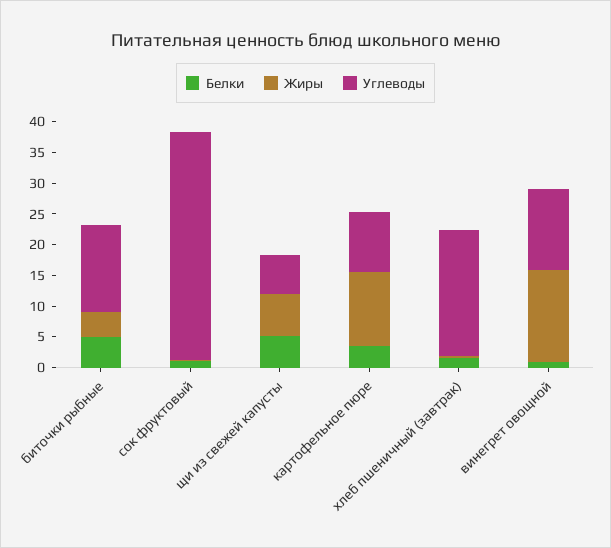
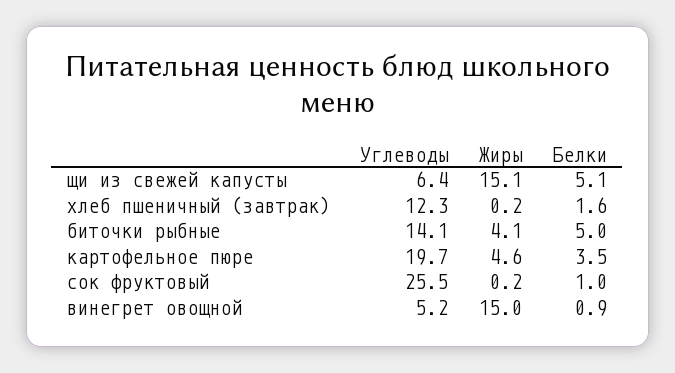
  {
    "Белки": {
      "биточки рыбные": 5,
      "сок фруктовый": 1,
      "щи из свежей капусты": 5.1,
      "картофельное пюре": 3.5,
      "хлеб пшеничный (завтрак)": 1.6,
      "винегрет овощной": 0.9
    },
    "Жиры": {
      "биточки рыбные": 4.1,
      "сок фруктовый": 0.2,
-     "щи из свежей капусты": 7.5,
+     "щи из свежей капусты": 15.1,
-     "картофельное пюре": 12.5,
+     "картофельное пюре": 4.6,
      "хлеб пшеничный (завтрак)": 0.2,
      "винегрет овощной": 15
    },
    "Углеводы": {
      "биточки рыбные": 14.1,
-     "сок фруктовый": 37.5,
+     "сок фруктовый": 25.5,
      "щи из свежей капусты": 6.4,
-     "картофельное пюре": 10,
+     "картофельное пюре": 19.7,
-     "хлеб пшеничный (завтрак)": 20,
+     "хлеб пшеничный (завтрак)": 12.3,
-     "винегрет овощной": 12.5
+     "винегрет овощной": 5.2
    }
  }

